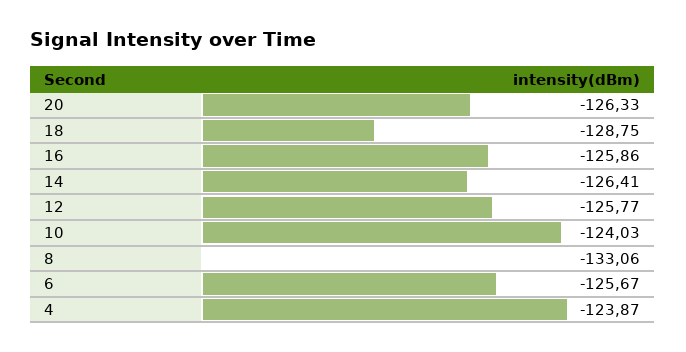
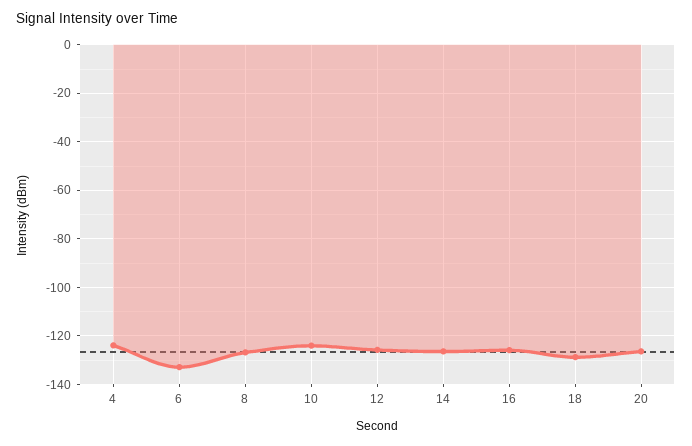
  {
    "20": -126.33,
    "18": -128.75,
    "16": -125.86,
    "14": -126.41,
    "12": -125.77,
    "10": -124.03,
-   "8": -133.06,
+   "8": -127.5,
-   "6": -125.67,
+   "6": -132.5,
    "4": -123.87
  }

